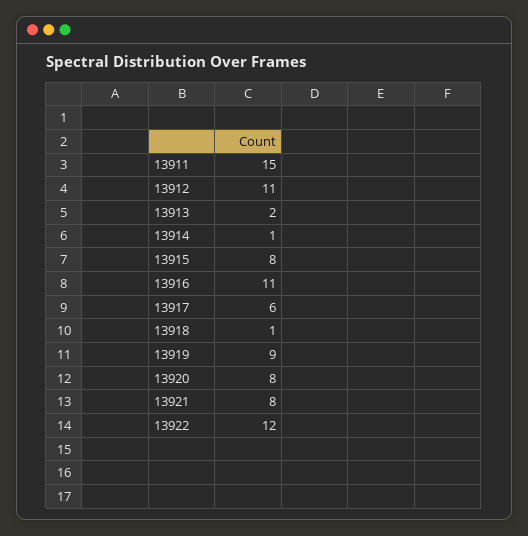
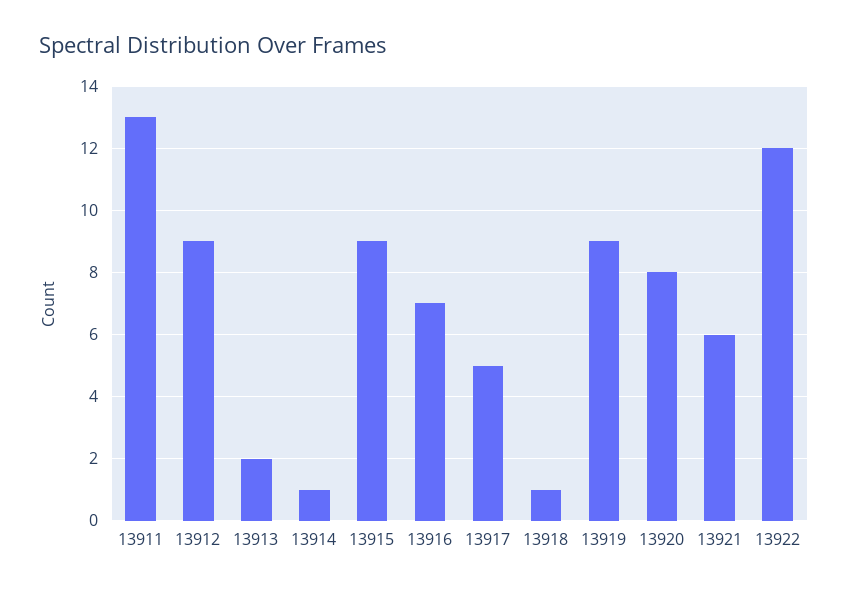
  {
-   "13911": 15,
+   "13911": 13,
-   "13912": 11,
+   "13912": 9,
    "13913": 2,
    "13914": 1,
-   "13915": 8,
+   "13915": 9,
-   "13916": 11,
+   "13916": 7,
-   "13917": 6,
+   "13917": 5,
    "13918": 1,
    "13919": 9,
    "13920": 8,
-   "13921": 8,
+   "13921": 6,
    "13922": 12
  }

